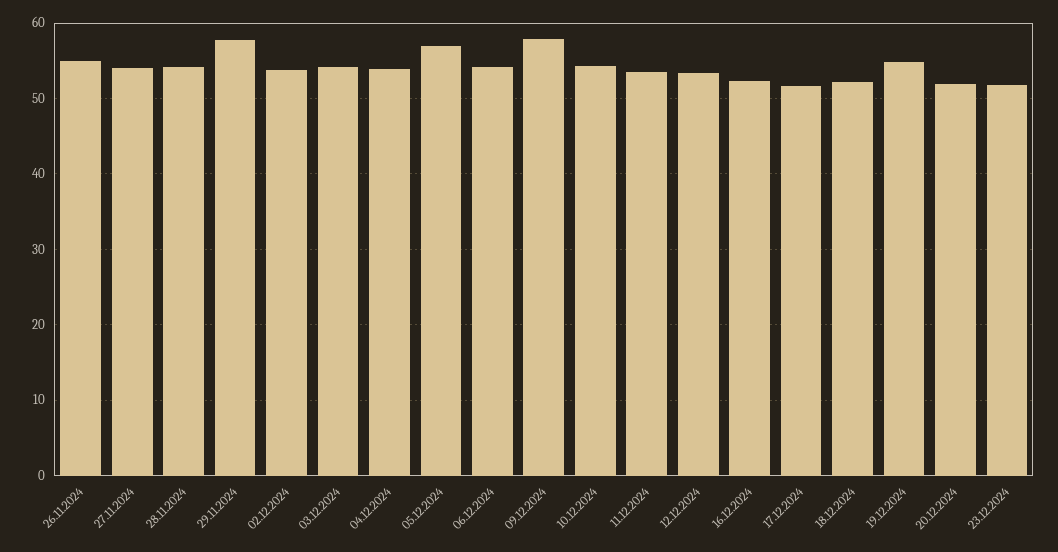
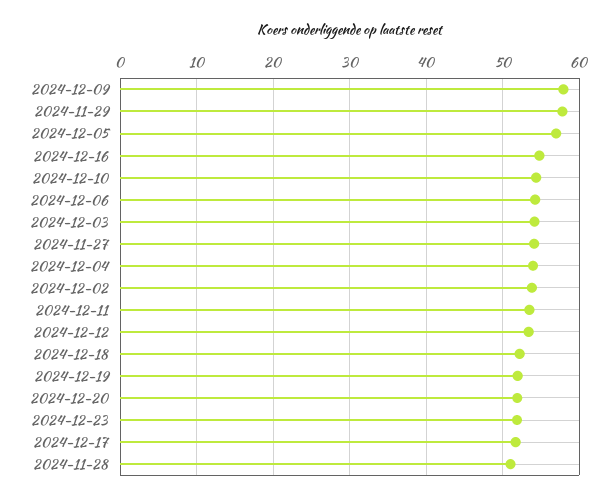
  {
-   "26.11.2024": 55,
    "27.11.2024": 54,
-   "28.11.2024": 54,
+   "28.11.2024": 51,
    "29.11.2024": 58,
    "02.12.2024": 54,
    "03.12.2024": 54,
    "04.12.2024": 54,
    "05.12.2024": 57,
    "06.12.2024": 54,
    "09.12.2024": 58,
    "10.12.2024": 54,
    "11.12.2024": 53,
    "12.12.2024": 53,
-   "16.12.2024": 52,
+   "16.12.2024": 55,
    "17.12.2024": 52,
    "18.12.2024": 52,
-   "19.12.2024": 55,
+   "19.12.2024": 52,
    "20.12.2024": 52,
    "23.12.2024": 52
  }

